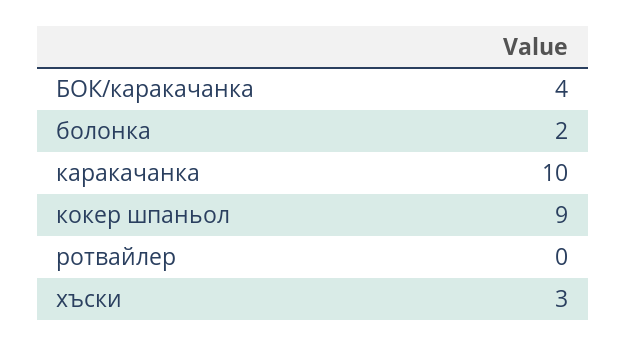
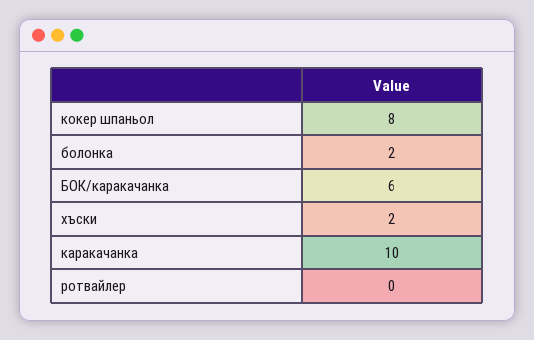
  {
-   "БОК/каракачанка": 4,
+   "БОК/каракачанка": 6,
    "болонка": 2,
    "каракачанка": 10,
-   "кокер шпаньол": 9,
+   "кокер шпаньол": 8,
    "ротвайлер": 0,
-   "хъски": 3
+   "хъски": 2
  }

